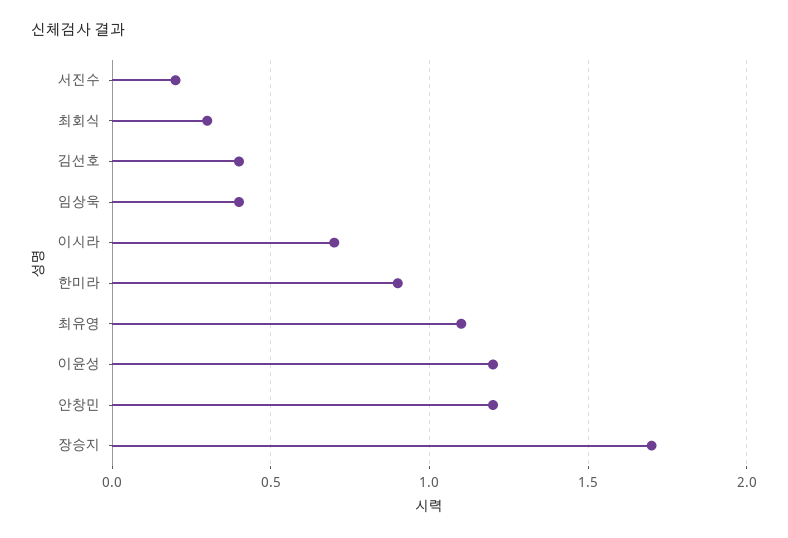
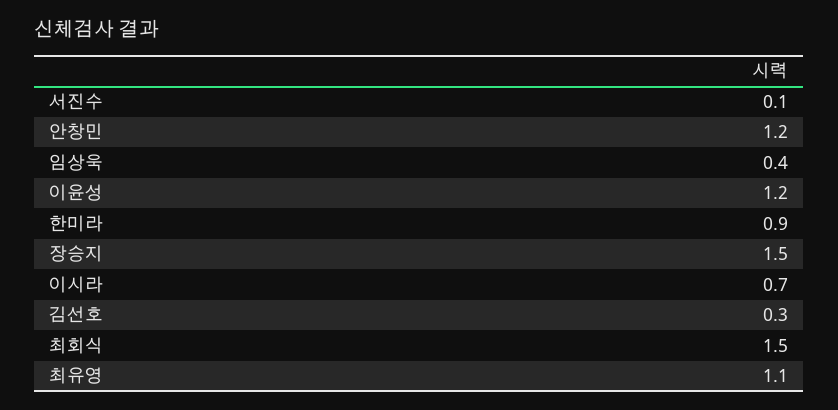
  {
-   "서진수": 0.2,
+   "서진수": 0.1,
-   "최회식": 0.3,
+   "최회식": 1.5,
-   "김선호": 0.4,
+   "김선호": 0.3,
    "임상욱": 0.4,
    "이시라": 0.7,
    "한미라": 0.9,
    "최유영": 1.1,
    "이윤성": 1.2,
    "안창민": 1.2,
-   "장승지": 1.7
+   "장승지": 1.5
  }

